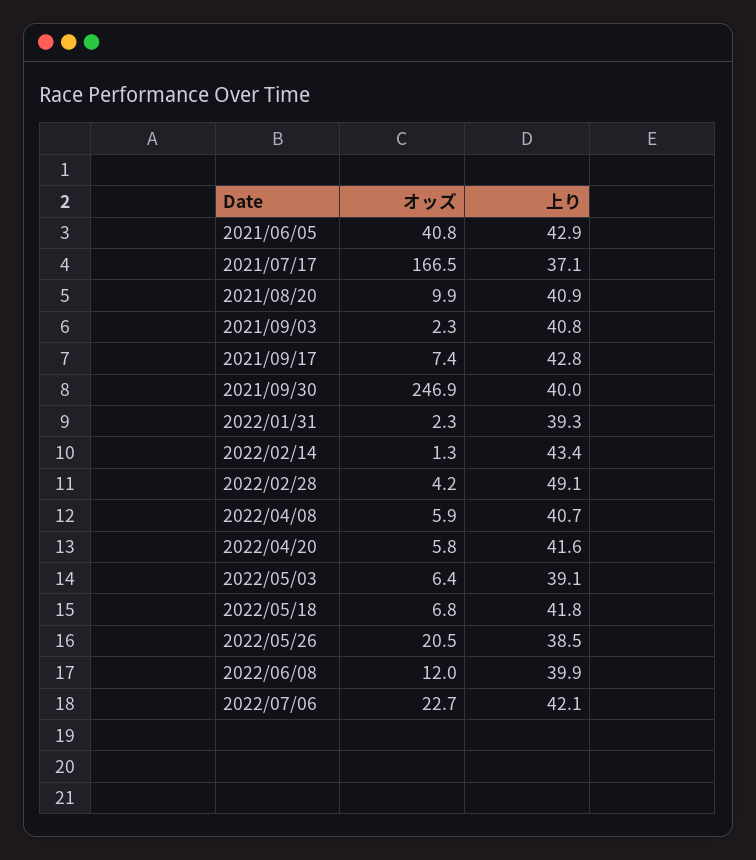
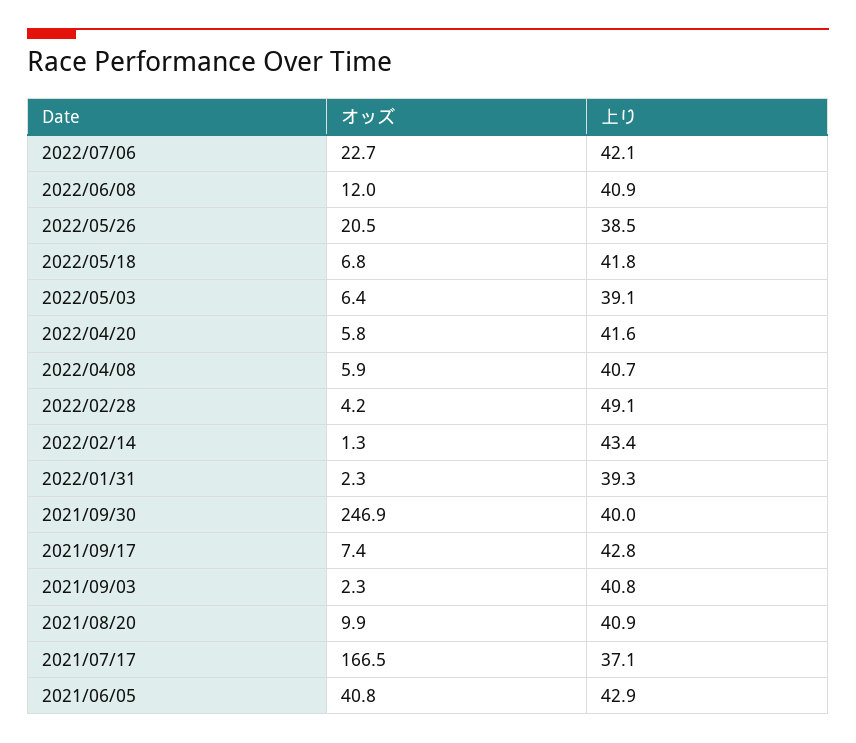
  {
    "オッズ": {
      "2021/06/05": 40.8,
      "2021/07/17": 166.5,
      "2021/08/20": 9.9,
      "2021/09/03": 2.3,
      "2021/09/17": 7.4,
      "2021/09/30": 246.9,
      "2022/01/31": 2.3,
      "2022/02/14": 1.3,
      "2022/02/28": 4.2,
      "2022/04/08": 5.9,
      "2022/04/20": 5.8,
      "2022/05/03": 6.4,
      "2022/05/18": 6.8,
      "2022/05/26": 20.5,
      "2022/06/08": 12,
      "2022/07/06": 22.7
    },
    "上り": {
      "2021/06/05": 42.9,
      "2021/07/17": 37.1,
      "2021/08/20": 40.9,
      "2021/09/03": 40.8,
      "2021/09/17": 42.8,
      "2021/09/30": 40,
      "2022/01/31": 39.3,
      "2022/02/14": 43.4,
      "2022/02/28": 49.1,
      "2022/04/08": 40.7,
      "2022/04/20": 41.6,
      "2022/05/03": 39.1,
      "2022/05/18": 41.8,
      "2022/05/26": 38.5,
-     "2022/06/08": 39.9,
+     "2022/06/08": 40.9,
      "2022/07/06": 42.1
    }
  }

